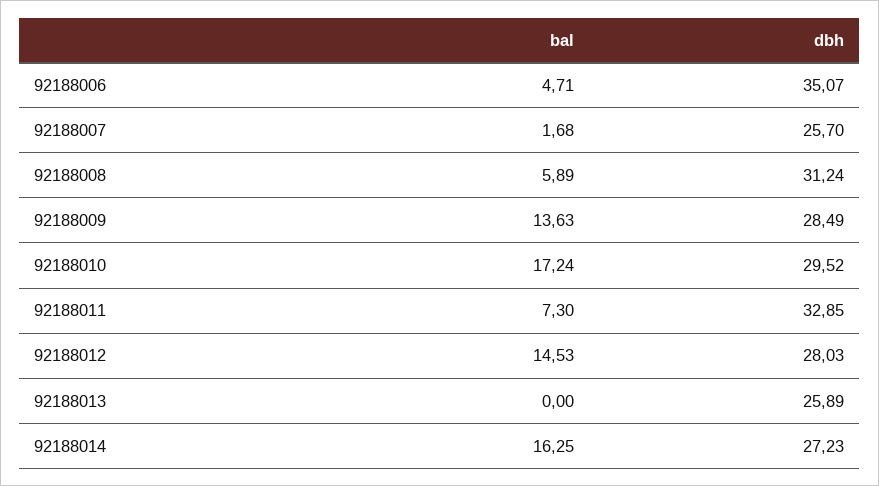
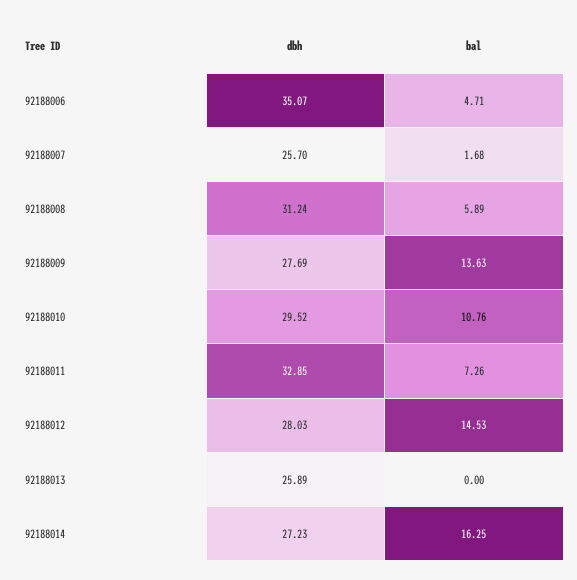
  {
    "bal": {
      "92188006": 4.71,
      "92188007": 1.68,
      "92188008": 5.89,
      "92188009": 13.63,
-     "92188010": 17.24,
+     "92188010": 10.76,
-     "92188011": 7.3,
+     "92188011": 7.26,
      "92188012": 14.53,
      "92188013": 0,
      "92188014": 16.25
    },
    "dbh": {
      "92188006": 35.07,
      "92188007": 25.7,
      "92188008": 31.24,
-     "92188009": 28.49,
+     "92188009": 27.69,
      "92188010": 29.52,
      "92188011": 32.85,
      "92188012": 28.03,
      "92188013": 25.89,
      "92188014": 27.23
    }
  }

